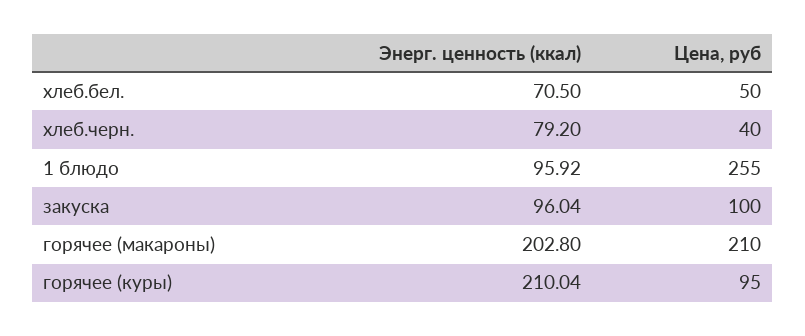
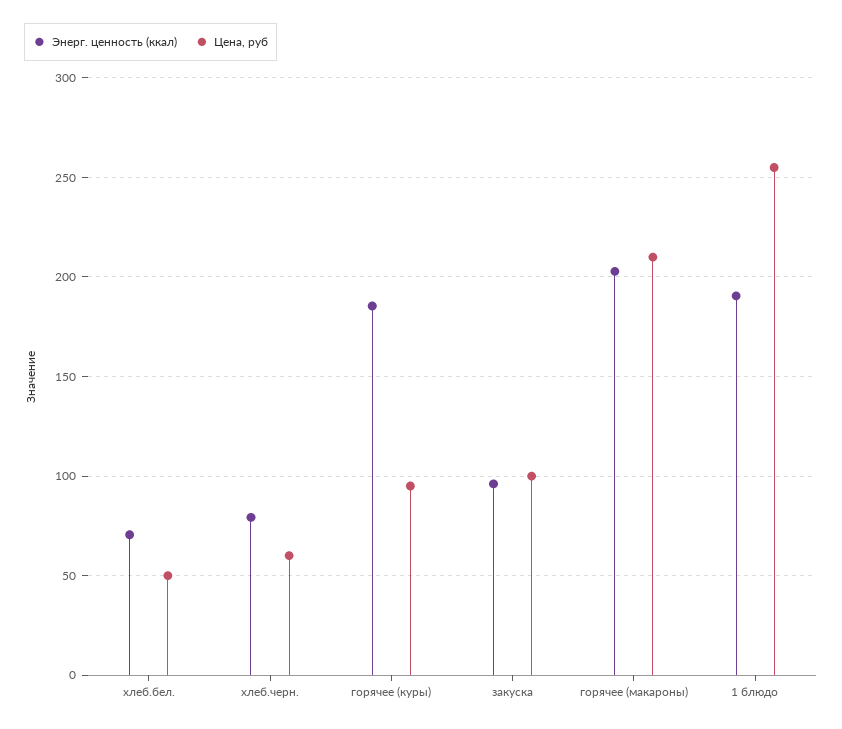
  {
    "Энерг. ценность (ккал)": {
      "хлеб.бел.": 70.5,
      "хлеб.черн.": 79.2,
-     "1 блюдо": 95.92,
+     "1 блюдо": 190,
      "закуска": 96.04,
      "горячее (макароны)": 202.8,
-     "горячее (куры)": 210.04
+     "горячее (куры)": 185
    },
    "Цена, руб": {
      "хлеб.бел.": 50,
-     "хлеб.черн.": 40,
+     "хлеб.черн.": 60,
      "1 блюдо": 255,
      "закуска": 100,
      "горячее (макароны)": 210,
      "горячее (куры)": 95
    }
  }

